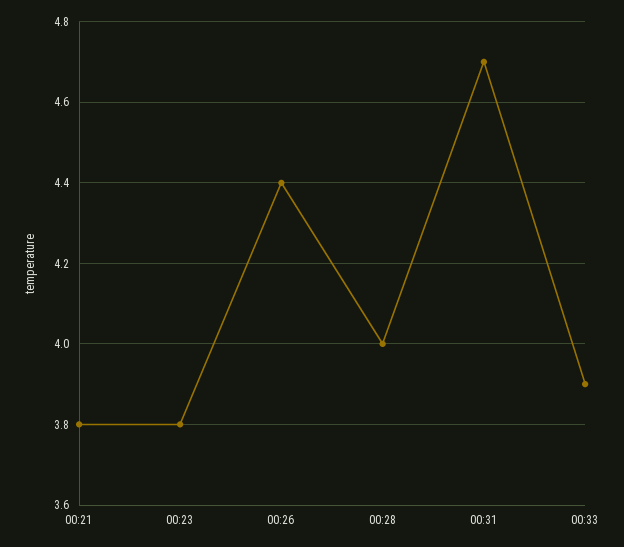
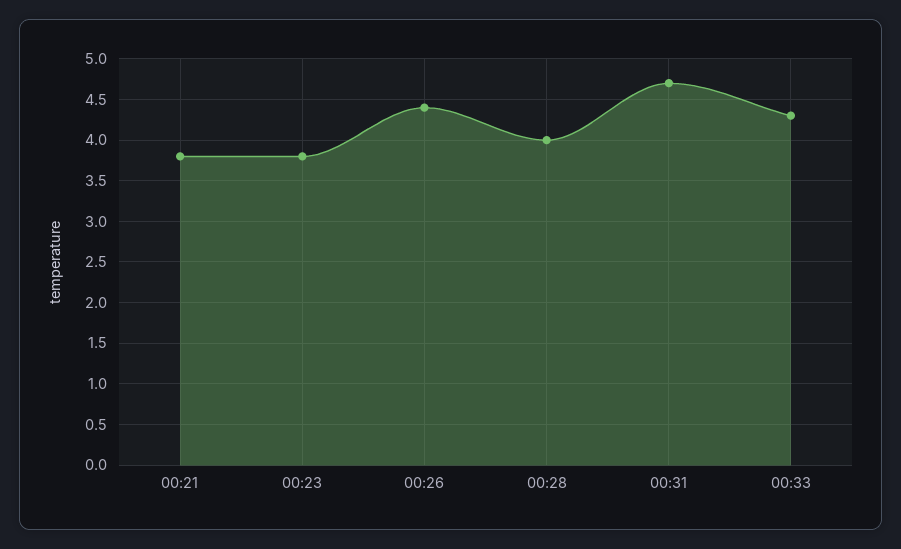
  {
    "00:21": 3.8,
    "00:23": 3.8,
    "00:26": 4.4,
    "00:28": 4,
    "00:31": 4.7,
-   "00:33": 3.9
+   "00:33": 4.3
  }

